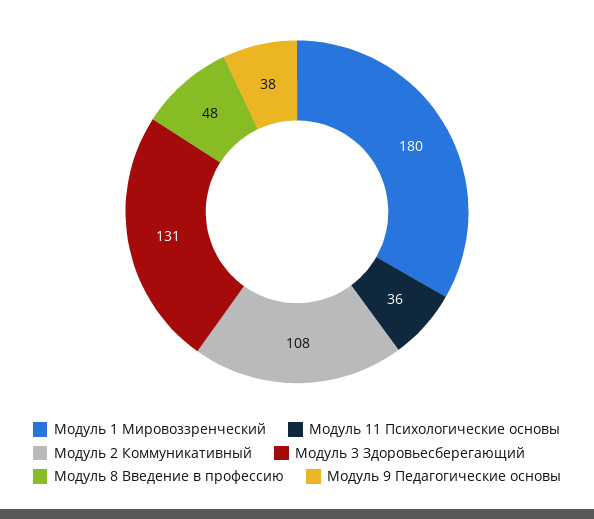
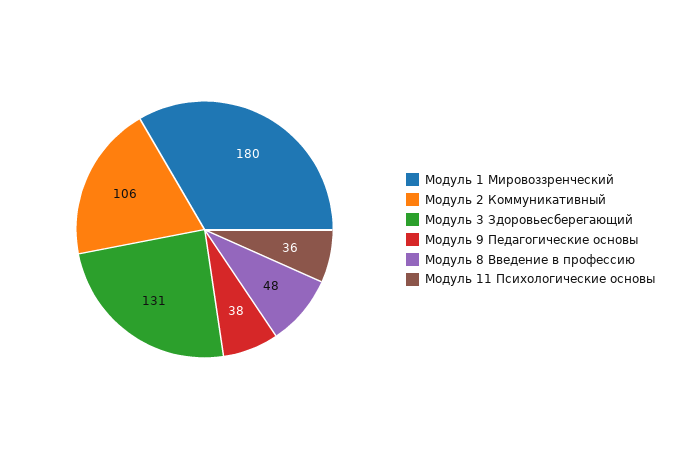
  {
    "Модуль 1 Мировоззренческий": 180,
    "Модуль 11 Психологические основы": 36,
-   "Модуль 2 Коммуникативный": 108,
+   "Модуль 2 Коммуникативный": 106,
    "Модуль 3 Здоровьесберегающий": 131,
    "Модуль 8 Введение в профессию": 48,
    "Модуль 9 Педагогические основы": 38
  }

